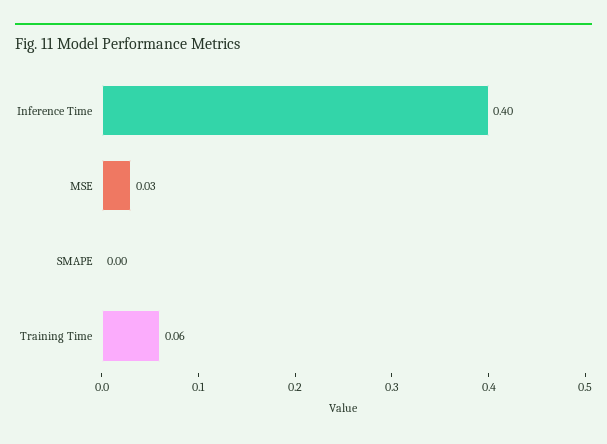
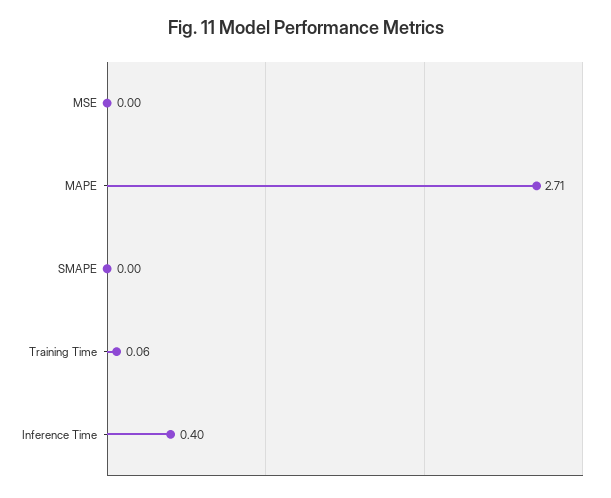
  {
    "Inference Time": 0.4,
-   "MSE": 0.03,
+   "MSE": 0,
    "SMAPE": 0,
-   "Training Time": 0.06
+   "Training Time": 0.06,
+   "MAPE": 2.71
  }

